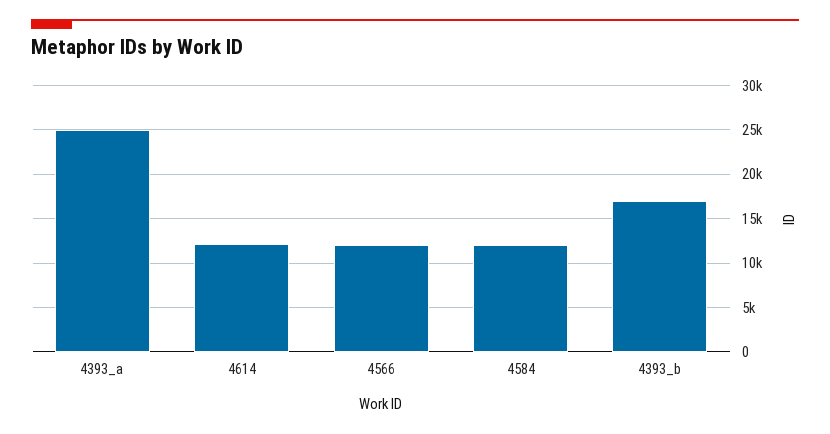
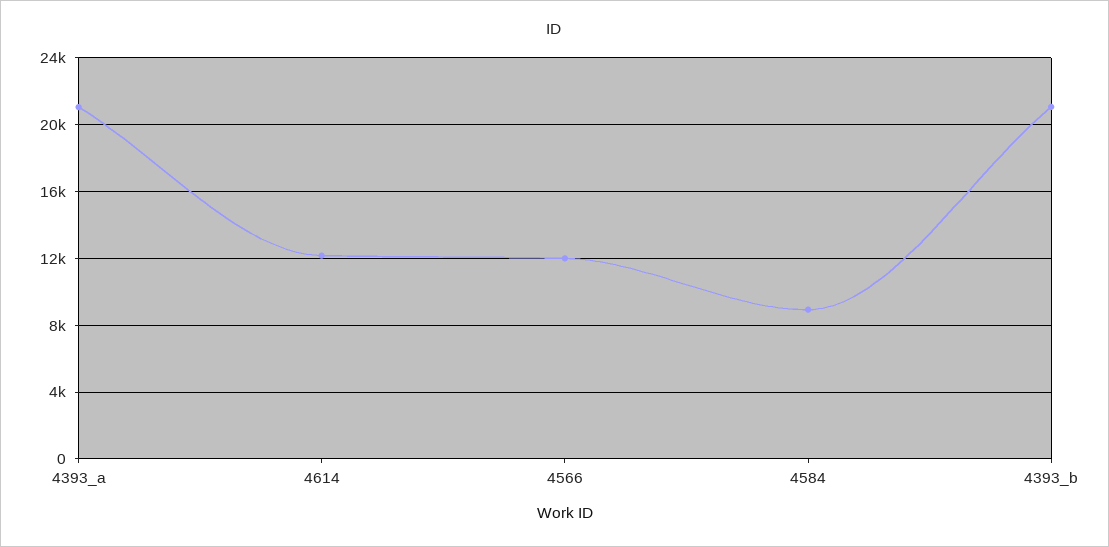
  {
-   "4393_a": 25000,
+   "4393_a": 21000,
    "4614": 12000,
    "4566": 12000,
-   "4584": 12000,
+   "4584": 9000,
-   "4393_b": 17000
+   "4393_b": 21000
  }

